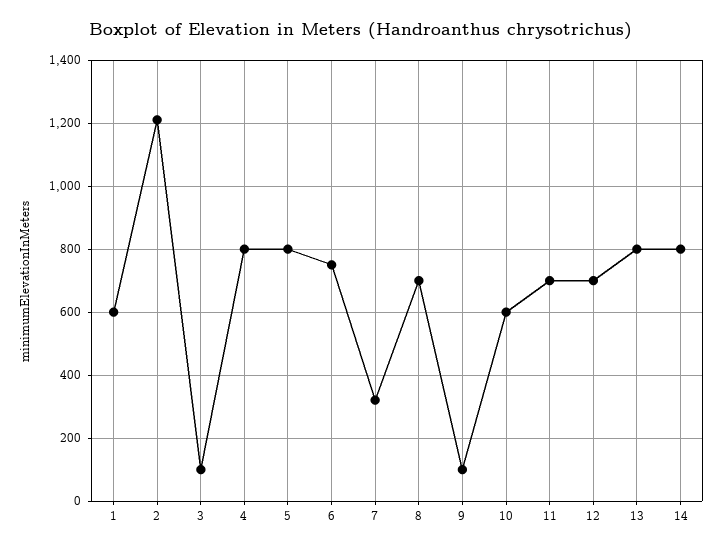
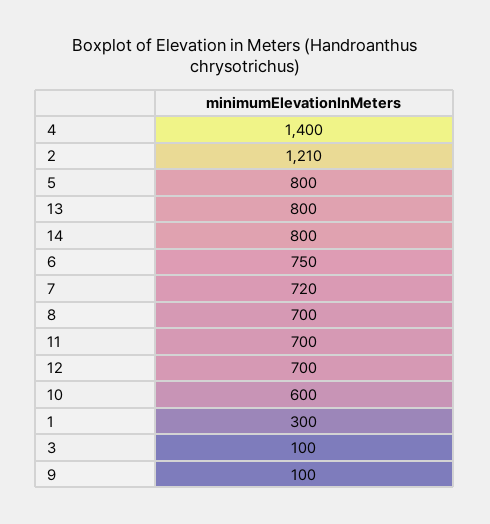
  {
-   "1": 600,
+   "1": 300,
    "2": 1210,
    "3": 100,
-   "4": 800,
+   "4": 1400,
    "5": 800,
    "6": 750,
-   "7": 320,
+   "7": 720,
    "8": 700,
    "9": 100,
    "10": 600,
    "11": 700,
    "12": 700,
    "13": 800,
    "14": 800
  }

